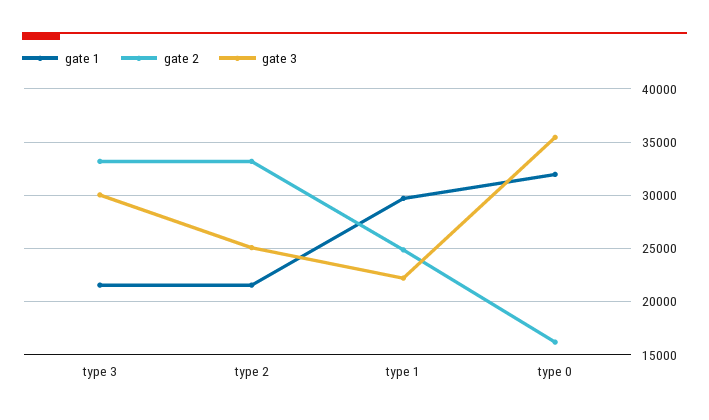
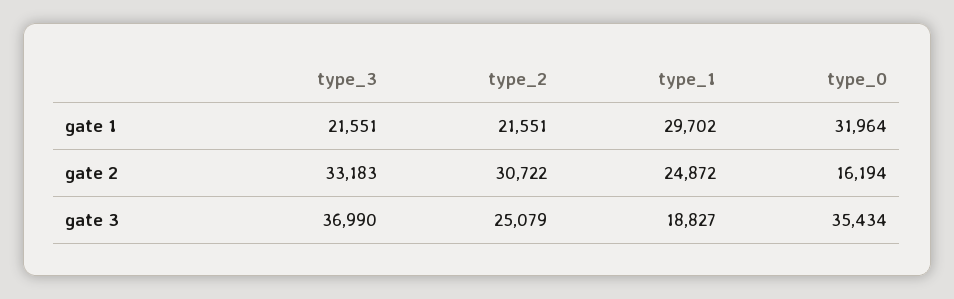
  {
    "gate 1": {
      "type 3": 21551,
      "type 2": 21551,
      "type 1": 29702,
      "type 0": 31964
    },
    "gate 2": {
      "type 3": 33183,
-     "type 2": 33000,
+     "type 2": 30722,
      "type 1": 24872,
      "type 0": 16194
    },
    "gate 3": {
-     "type 3": 30000,
+     "type 3": 36990,
      "type 2": 25079,
-     "type 1": 22000,
+     "type 1": 18827,
      "type 0": 35434
    }
  }

